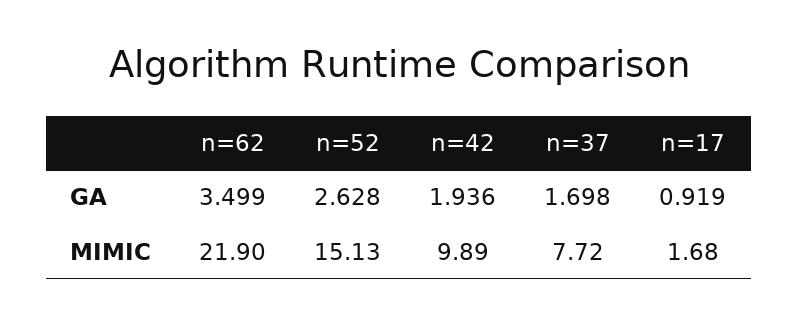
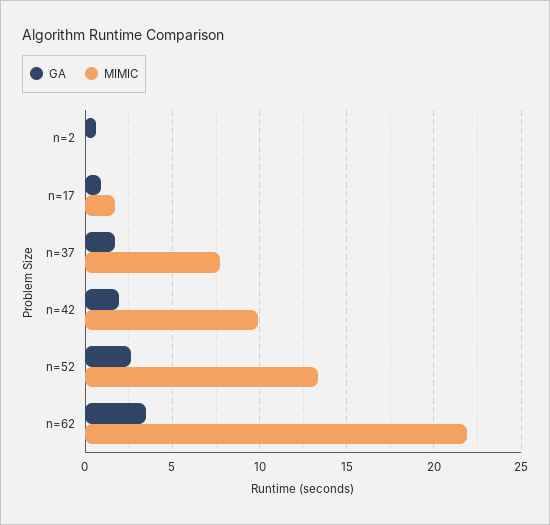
  {
    "GA": {
      "n=62": 3.499,
      "n=52": 2.628,
      "n=42": 1.936,
      "n=37": 1.698,
-     "n=17": 0.919
+     "n=17": 0.919,
+     "n=2": 0.5
    },
    "MIMIC": {
      "n=62": 21.9,
-     "n=52": 15.13,
+     "n=52": 13.5,
      "n=42": 9.89,
      "n=37": 7.72,
-     "n=17": 1.68
+     "n=17": 1.68,
+     "n=2": 0
    }
  }

